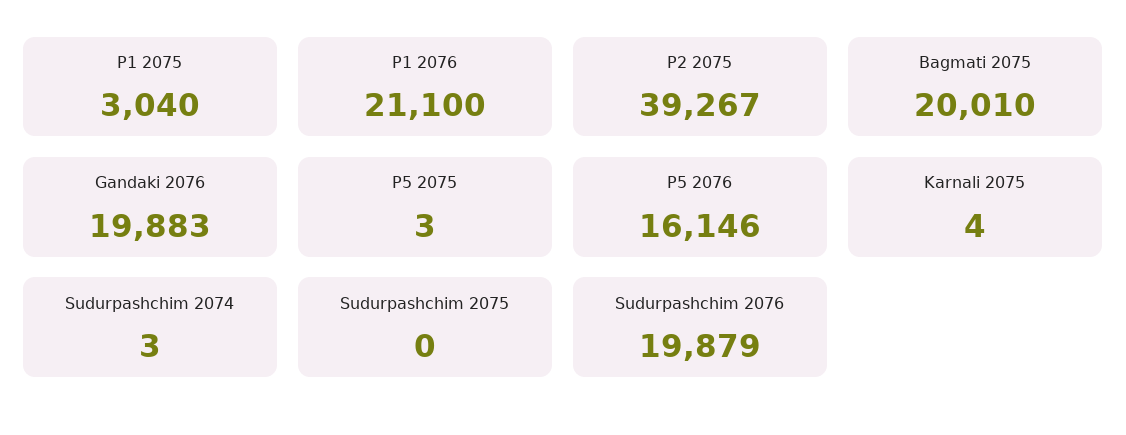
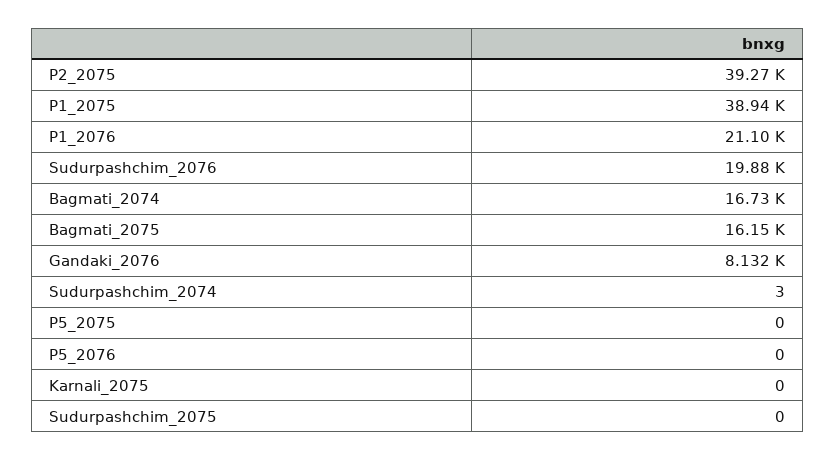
  {
-   "P1 2075": 3040,
+   "P1 2075": 38940,
    "P1 2076": 21100,
    "P2 2075": 39267,
-   "Bagmati 2075": 20010,
+   "Bagmati 2075": 16150,
-   "Gandaki 2076": 19883,
+   "Gandaki 2076": 8132,
-   "P5 2075": 3,
+   "P5 2075": 0,
-   "P5 2076": 16146,
+   "P5 2076": 0,
-   "Karnali 2075": 4,
+   "Karnali 2075": 0,
    "Sudurpashchim 2074": 3,
    "Sudurpashchim 2075": 0,
-   "Sudurpashchim 2076": 19879
+   "Sudurpashchim 2076": 19879,
+   "Bagmati_2074": 16730
  }

